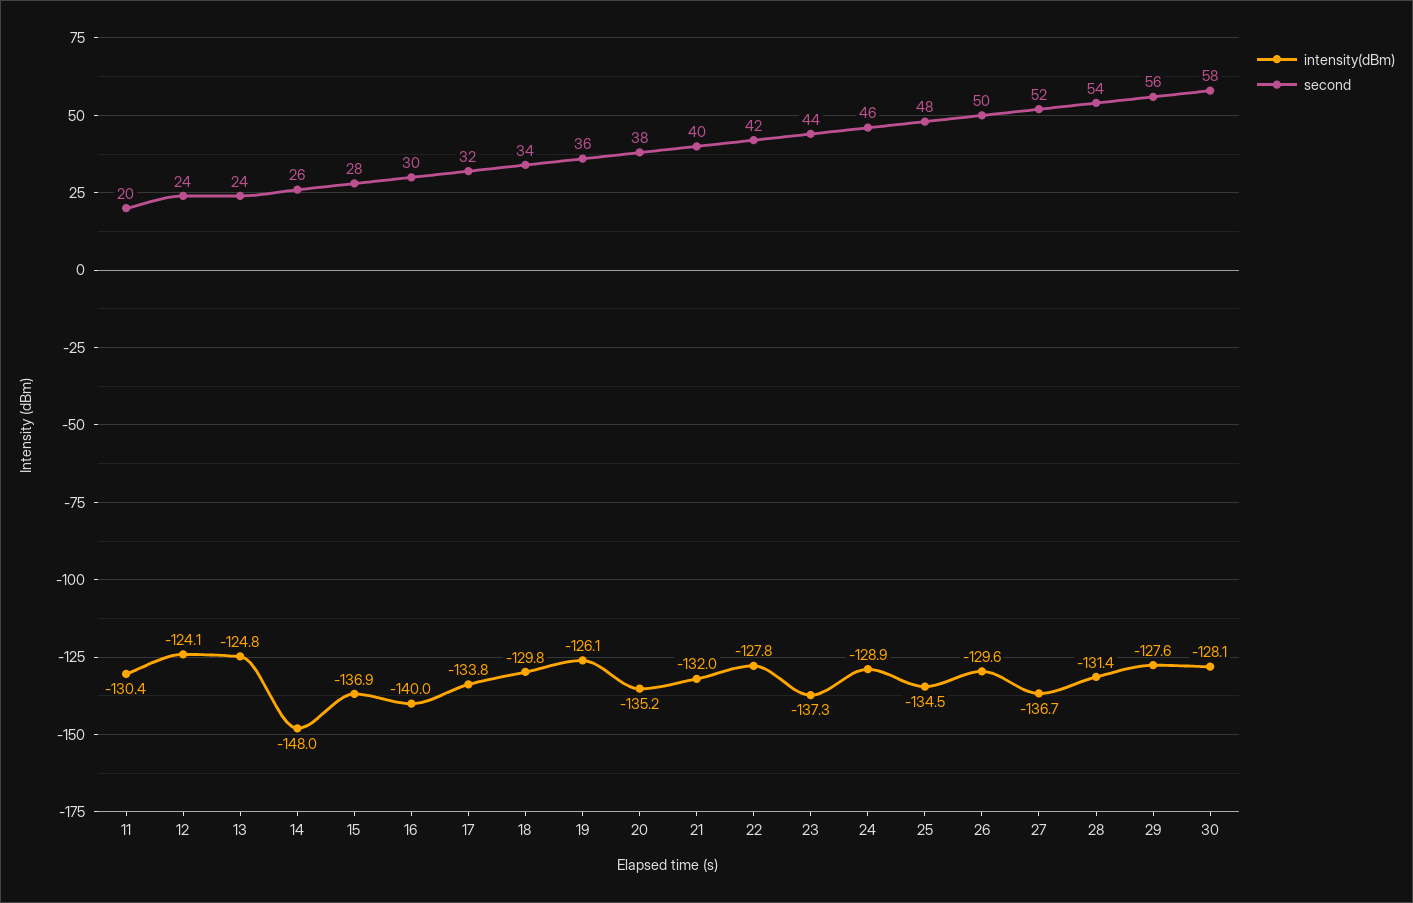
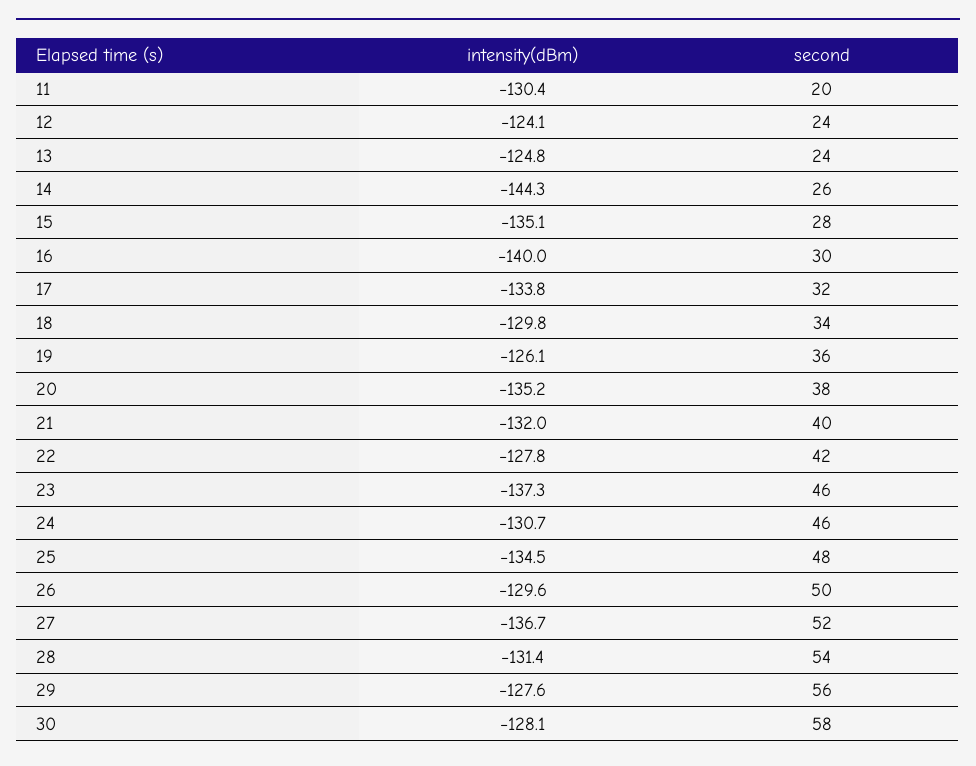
  {
    "intensity(dBm)": {
      "11": -130.4,
      "12": -124.1,
      "13": -124.8,
-     "14": -148,
+     "14": -144.3,
-     "15": -136.9,
+     "15": -135.1,
      "16": -140,
      "17": -133.8,
      "18": -129.8,
      "19": -126.1,
      "20": -135.2,
      "21": -132,
      "22": -127.8,
      "23": -137.3,
-     "24": -128.9,
+     "24": -130.7,
      "25": -134.5,
      "26": -129.6,
      "27": -136.7,
      "28": -131.4,
      "29": -127.6,
      "30": -128.1
    },
    "second": {
      "11": 20,
      "12": 24,
      "13": 24,
      "14": 26,
      "15": 28,
      "16": 30,
      "17": 32,
      "18": 34,
      "19": 36,
      "20": 38,
      "21": 40,
      "22": 42,
-     "23": 44,
+     "23": 46,
      "24": 46,
      "25": 48,
      "26": 50,
      "27": 52,
      "28": 54,
      "29": 56,
      "30": 58
    }
  }

